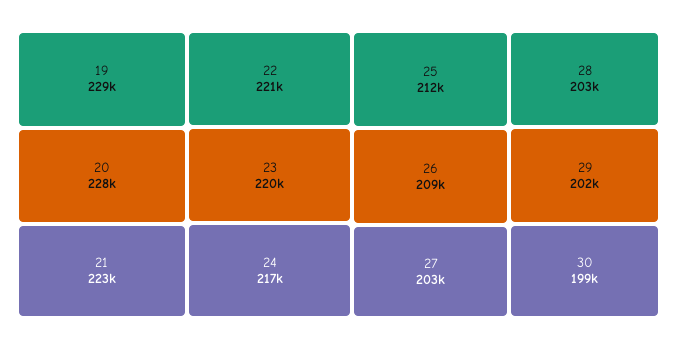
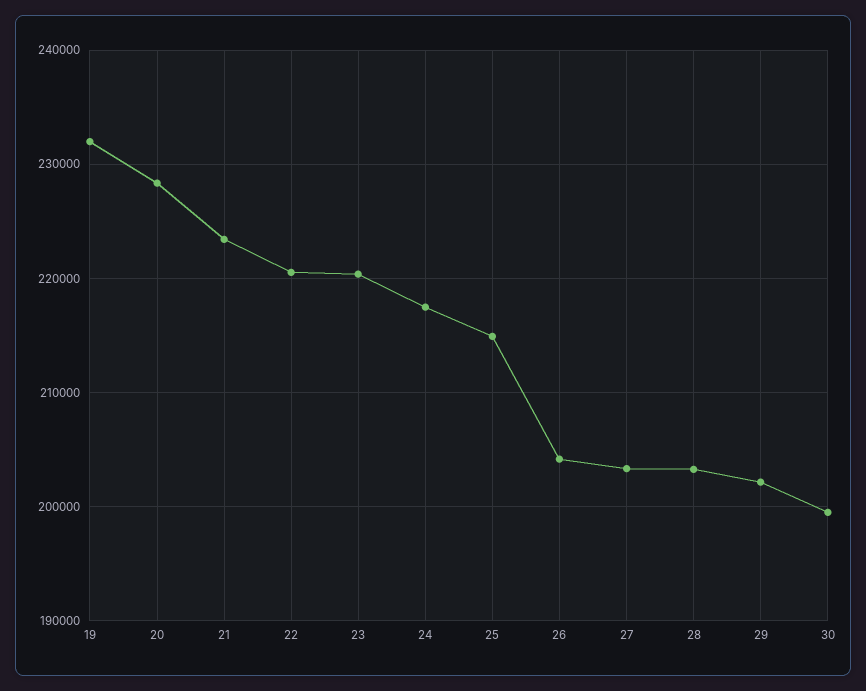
  {
-   "19": 229000,
+   "19": 232000,
    "20": 228000,
    "21": 223000,
    "22": 221000,
    "23": 220000,
    "24": 217000,
-   "25": 212000,
+   "25": 215000,
-   "26": 209000,
+   "26": 204000,
    "27": 203000,
    "28": 203000,
    "29": 202000,
    "30": 199000
  }

